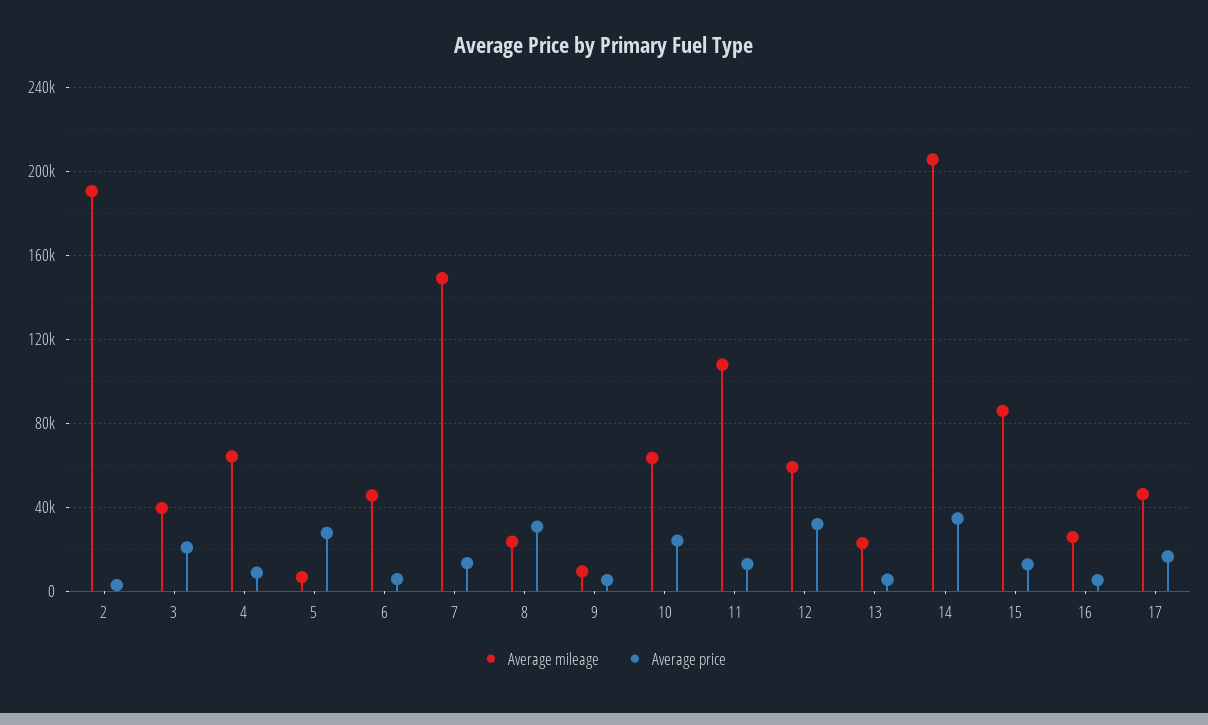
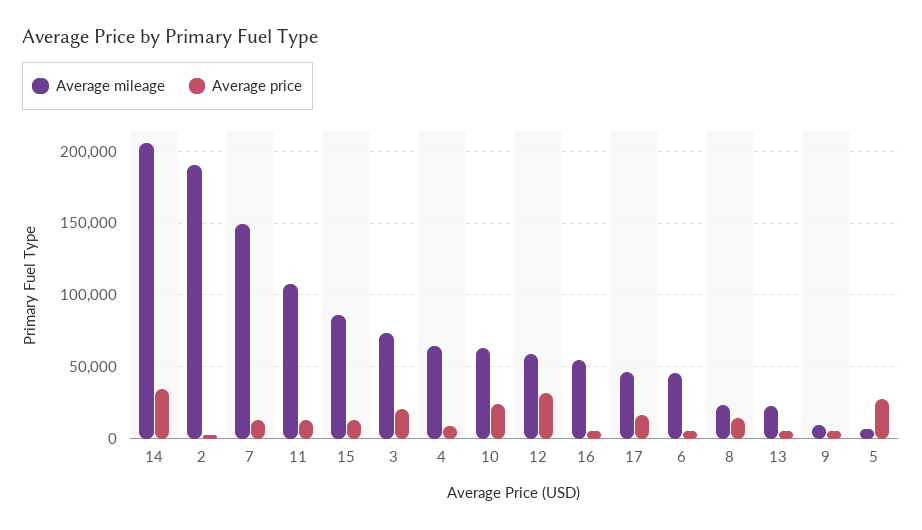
  {
    "Average mileage": {
      "2": 190000,
-     "3": 40000,
+     "3": 75000,
      "4": 65000,
      "5": 5000,
      "6": 45000,
      "7": 150000,
      "8": 25000,
      "9": 10000,
      "10": 65000,
      "11": 110000,
      "12": 60000,
      "13": 25000,
      "14": 205000,
      "15": 85000,
-     "16": 25000,
+     "16": 55000,
      "17": 45000
    },
    "Average price": {
      "2": 5000,
      "3": 20000,
      "4": 10000,
      "5": 30000,
      "6": 5000,
      "7": 15000,
-     "8": 30000,
+     "8": 15000,
      "9": 5000,
      "10": 25000,
      "11": 15000,
      "12": 30000,
      "13": 5000,
      "14": 35000,
      "15": 15000,
      "16": 5000,
      "17": 15000
    }
  }

